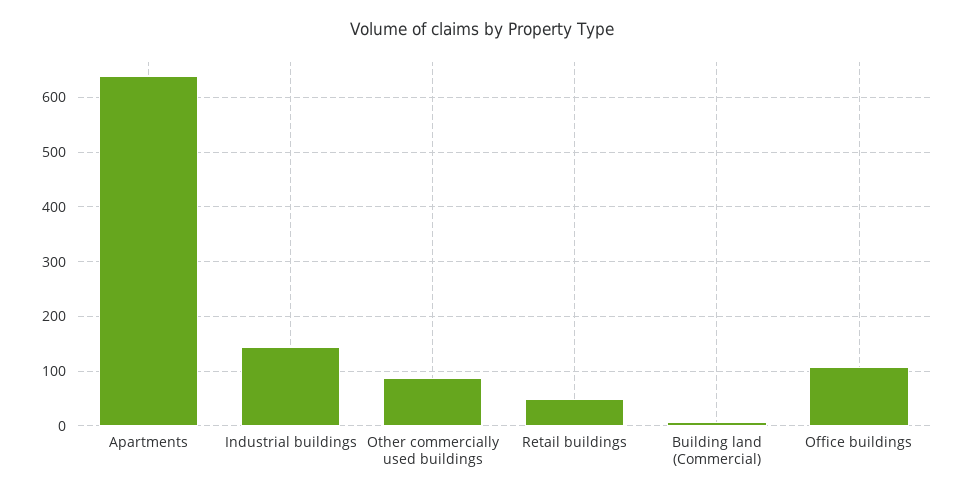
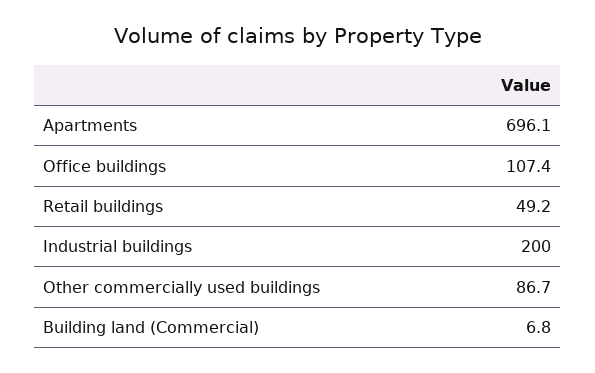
  {
-   "Apartments": 640,
+   "Apartments": 696.1,
-   "Industrial buildings": 140,
+   "Industrial buildings": 200,
    "Other commercially used buildings": 86.7,
    "Retail buildings": 49.2,
    "Building land (Commercial)": 6.8,
    "Office buildings": 107.4
  }

